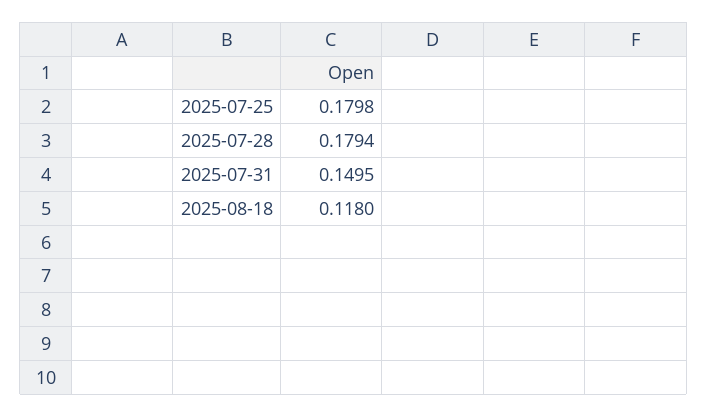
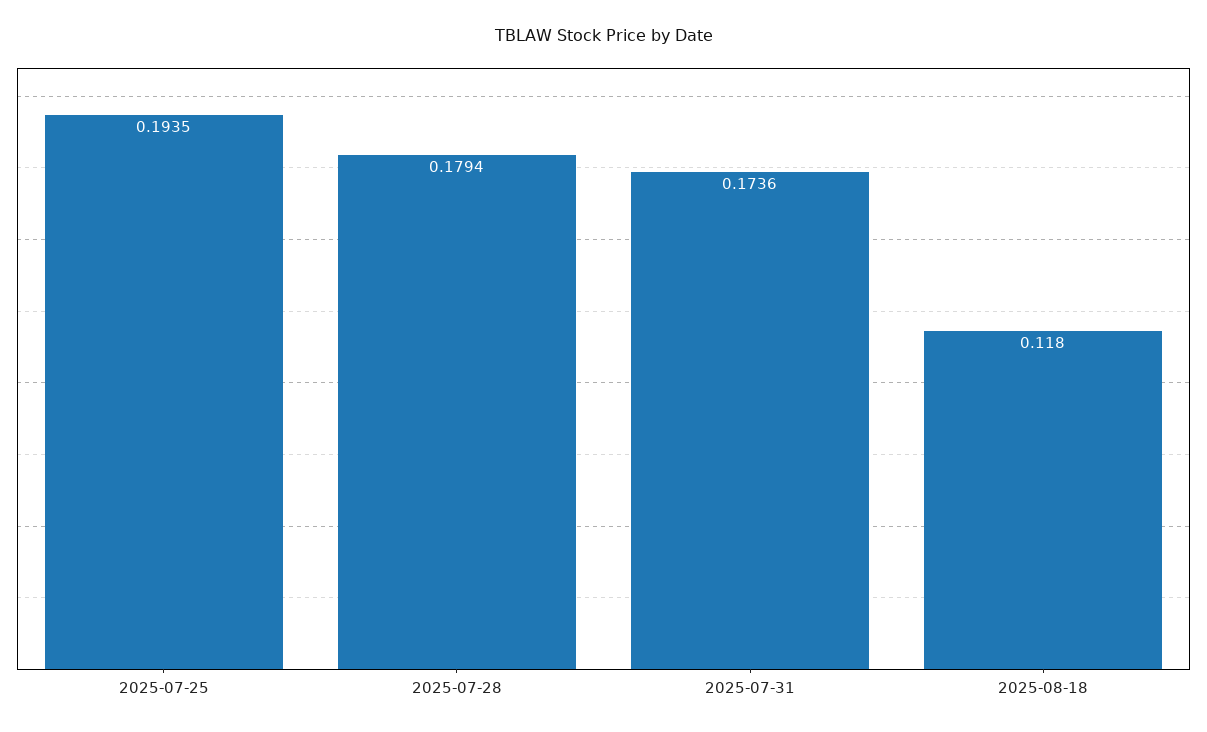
  {
-   "2025-07-25": 0.1798,
+   "2025-07-25": 0.1935,
    "2025-07-28": 0.1794,
-   "2025-07-31": 0.1495,
+   "2025-07-31": 0.1736,
    "2025-08-18": 0.118
  }

